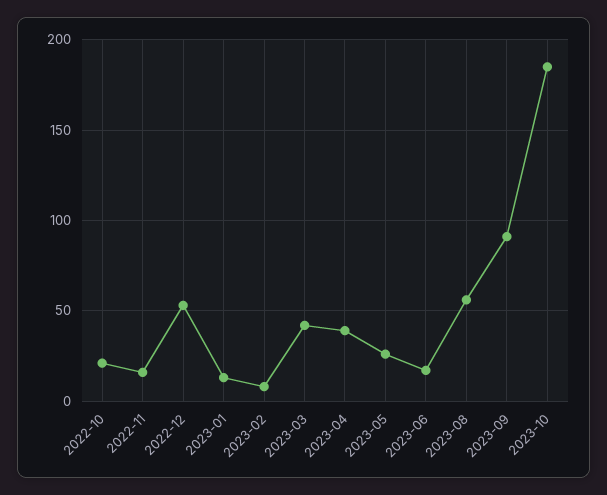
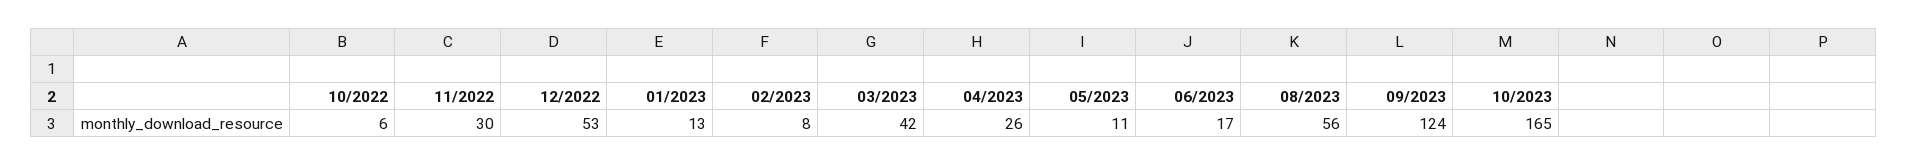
  {
-   "2022-10": 20,
+   "2022-10": 6,
-   "2022-11": 15,
+   "2022-11": 30,
    "2022-12": 53,
    "2023-01": 13,
    "2023-02": 8,
    "2023-03": 42,
-   "2023-04": 40,
+   "2023-04": 26,
-   "2023-05": 25,
+   "2023-05": 11,
    "2023-06": 17,
    "2023-08": 56,
-   "2023-09": 90,
+   "2023-09": 124,
-   "2023-10": 185
+   "2023-10": 165
  }

